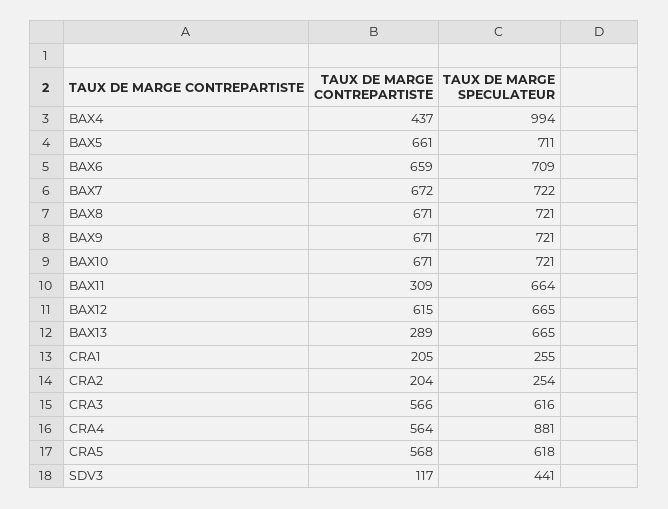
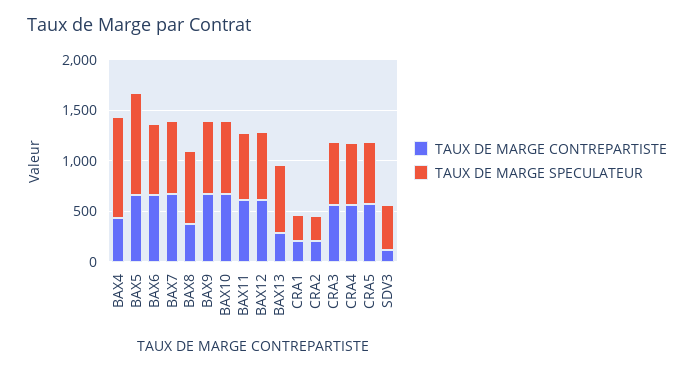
  {
    "TAUX DE MARGE CONTREPARTISTE": {
      "BAX4": 437,
      "BAX5": 661,
      "BAX6": 659,
      "BAX7": 672,
-     "BAX8": 671,
+     "BAX8": 400,
      "BAX9": 671,
      "BAX10": 671,
-     "BAX11": 309,
+     "BAX11": 600,
      "BAX12": 615,
      "BAX13": 289,
      "CRA1": 205,
      "CRA2": 204,
      "CRA3": 566,
      "CRA4": 564,
      "CRA5": 568,
      "SDV3": 117
    },
    "TAUX DE MARGE SPECULATEUR": {
      "BAX4": 994,
-     "BAX5": 711,
+     "BAX5": 1000,
      "BAX6": 709,
      "BAX7": 722,
      "BAX8": 721,
      "BAX9": 721,
      "BAX10": 721,
      "BAX11": 664,
      "BAX12": 665,
      "BAX13": 665,
      "CRA1": 255,
      "CRA2": 254,
      "CRA3": 616,
-     "CRA4": 881,
+     "CRA4": 600,
      "CRA5": 618,
      "SDV3": 441
    }
  }

